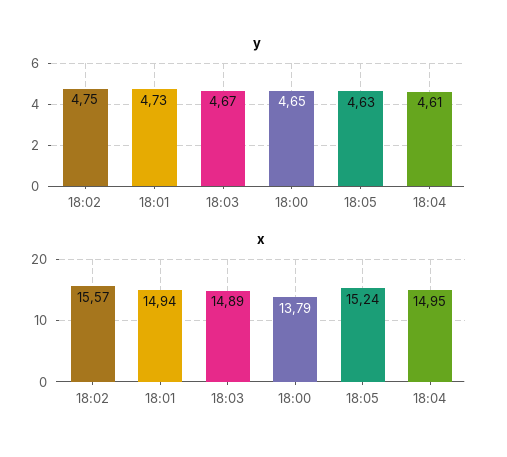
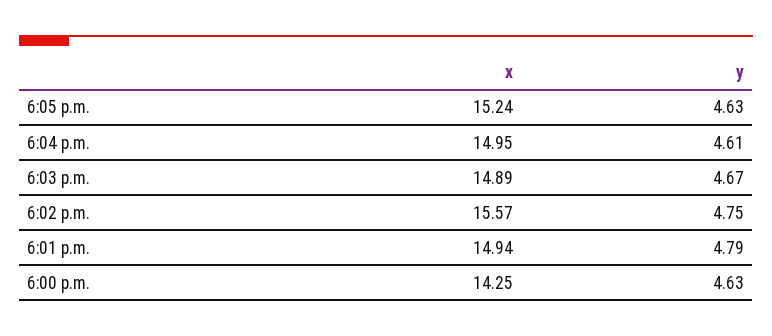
  {
    "y": {
      "18:02": 4.75,
-     "18:01": 4.73,
+     "18:01": 4.79,
      "18:03": 4.67,
-     "18:00": 4.65,
+     "18:00": 4.63,
      "18:05": 4.63,
      "18:04": 4.61
    },
    "x": {
      "18:02": 15.57,
      "18:01": 14.94,
      "18:03": 14.89,
-     "18:00": 13.79,
+     "18:00": 14.25,
      "18:05": 15.24,
      "18:04": 14.95
    }
  }

